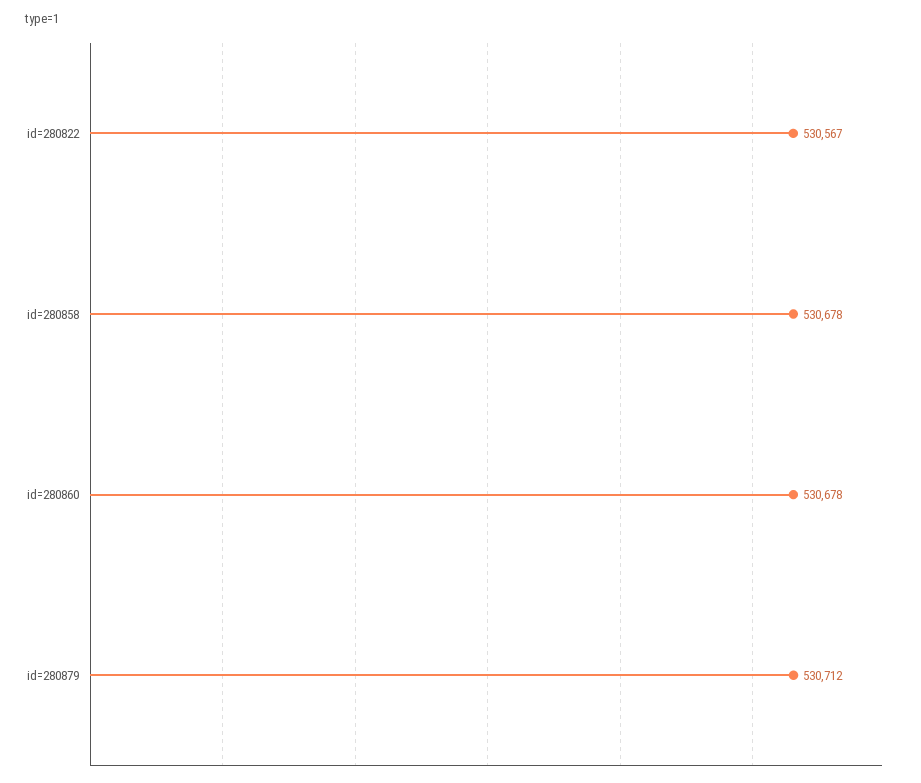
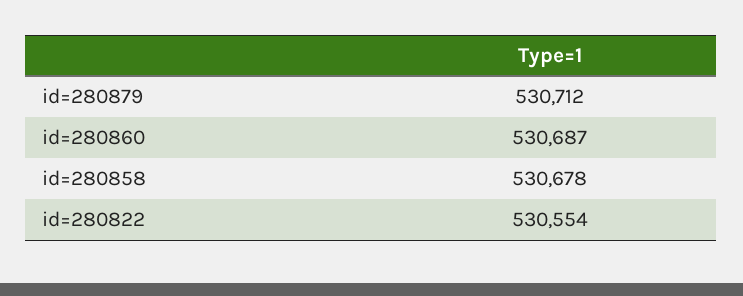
  {
-   "id=280822": 530567,
+   "id=280822": 530554,
    "id=280858": 530678,
-   "id=280860": 530678,
+   "id=280860": 530687,
    "id=280879": 530712
  }

